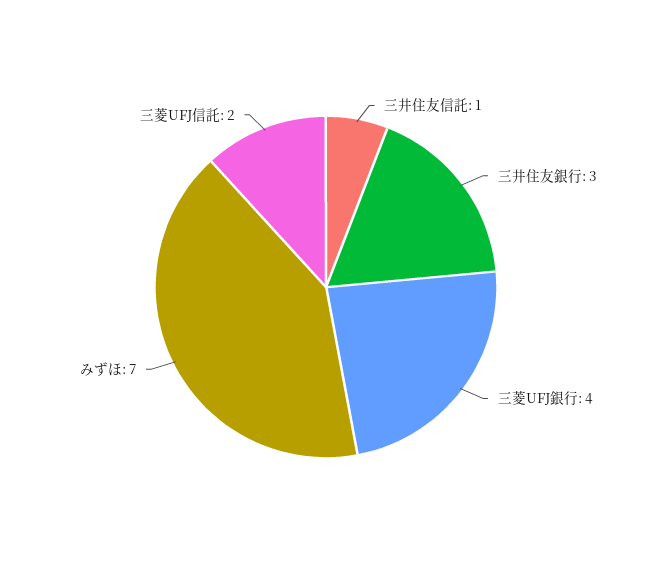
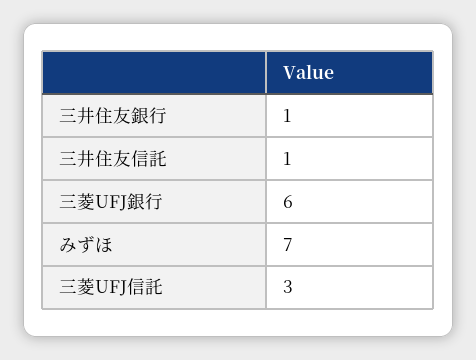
  {
    "三井住友信託": 1,
-   "三井住友銀行": 3,
+   "三井住友銀行": 1,
-   "三菱UFJ銀行": 4,
+   "三菱UFJ銀行": 6,
    "みずほ": 7,
-   "三菱UFJ信託": 2
+   "三菱UFJ信託": 3
  }

